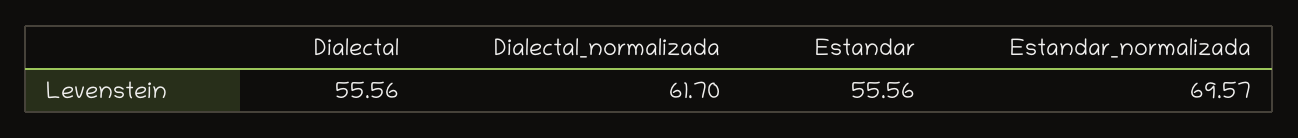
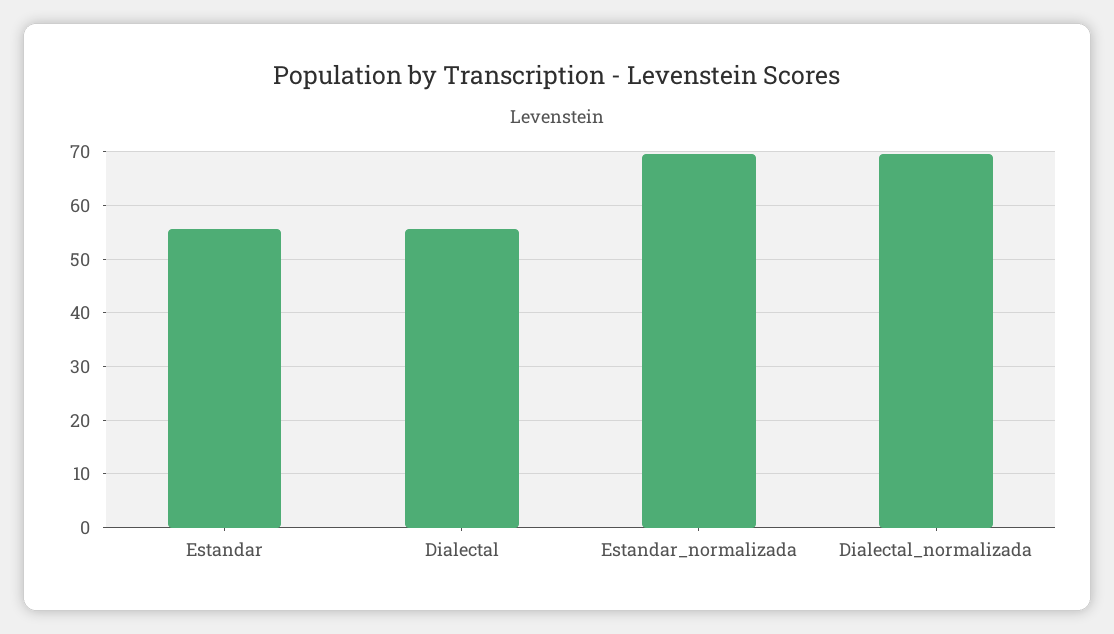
  {
    "Dialectal": 55.56,
-   "Dialectal_normalizada": 61.7,
+   "Dialectal_normalizada": 70,
    "Estandar": 55.56,
    "Estandar_normalizada": 69.57
  }

